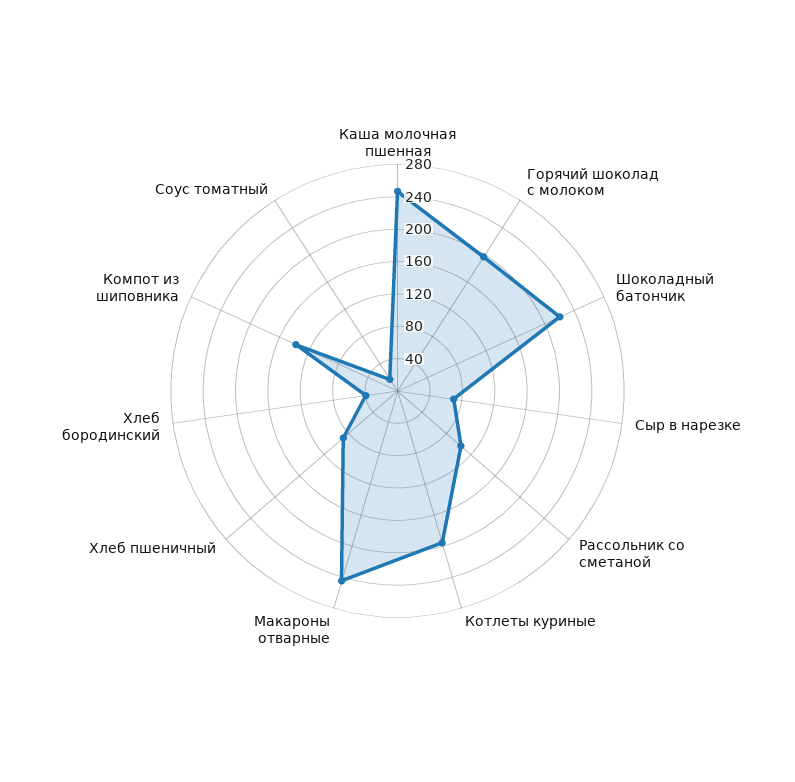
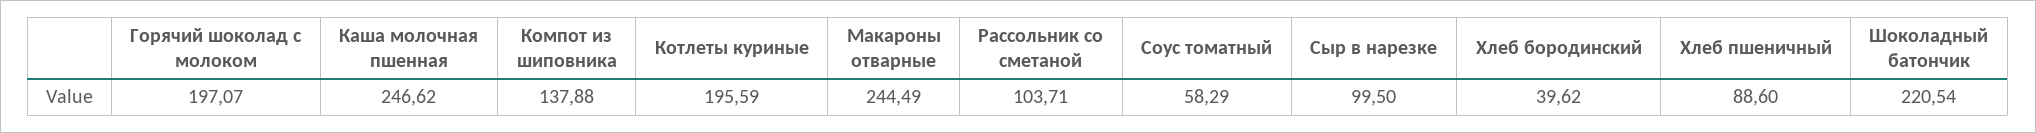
  {
    "Каша молочная пшенная": 246.62,
    "Горячий шоколад с молоком": 197.07,
    "Шоколадный батончик": 220.54,
-   "Сыр в нарезке": 70,
+   "Сыр в нарезке": 99.5,
    "Рассольник со сметаной": 103.71,
    "Котлеты куриные": 195.59,
    "Макароны отварные": 244.49,
    "Хлеб пшеничный": 88.6,
    "Хлеб бородинский": 39.62,
    "Компот из шиповника": 137.88,
-   "Соус томатный": 20
+   "Соус томатный": 58.29
  }

